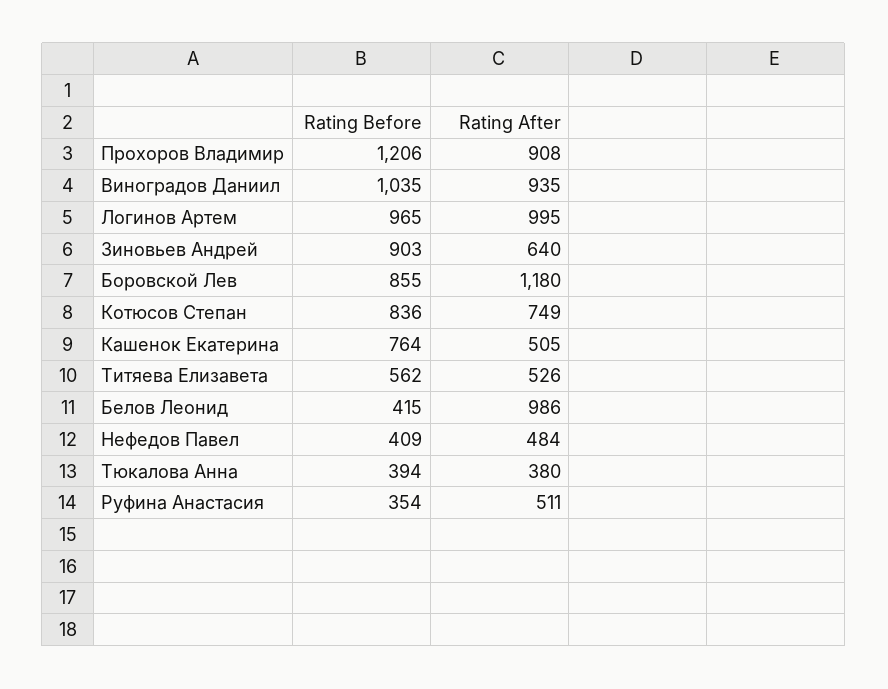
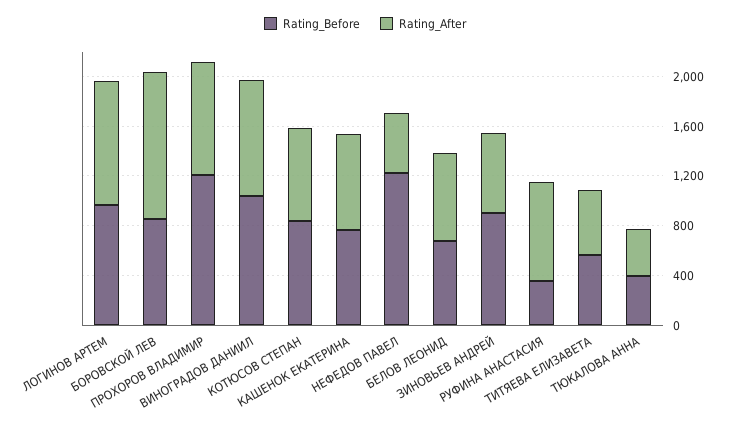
  {
    "Rating Before": {
      "Прохоров Владимир": 1206,
      "Виноградов Даниил": 1035,
      "Логинов Артем": 965,
      "Зиновьев Андрей": 903,
      "Боровской Лев": 855,
      "Котюсов Степан": 836,
      "Кашенок Екатерина": 764,
      "Титяева Елизавета": 562,
-     "Белов Леонид": 415,
+     "Белов Леонид": 700,
-     "Нефедов Павел": 409,
+     "Нефедов Павел": 1200,
      "Тюкалова Анна": 394,
      "Руфина Анастасия": 354
    },
    "Rating After": {
      "Прохоров Владимир": 908,
      "Виноградов Даниил": 935,
      "Логинов Артем": 995,
      "Зиновьев Андрей": 640,
      "Боровской Лев": 1180,
      "Котюсов Степан": 749,
-     "Кашенок Екатерина": 505,
+     "Кашенок Екатерина": 800,
      "Титяева Елизавета": 526,
-     "Белов Леонид": 986,
+     "Белов Леонид": 700,
      "Нефедов Павел": 484,
      "Тюкалова Анна": 380,
-     "Руфина Анастасия": 511
+     "Руфина Анастасия": 800
    }
  }

